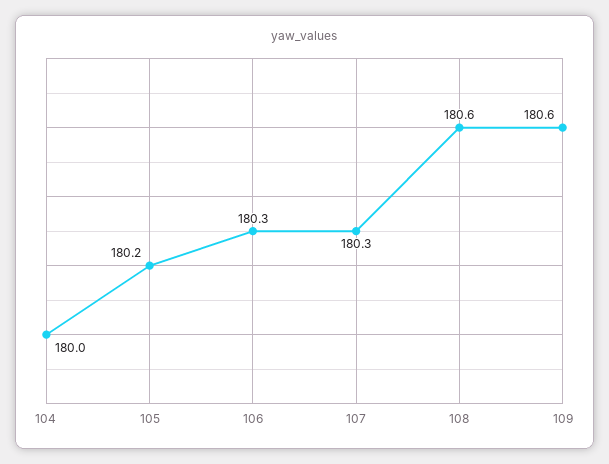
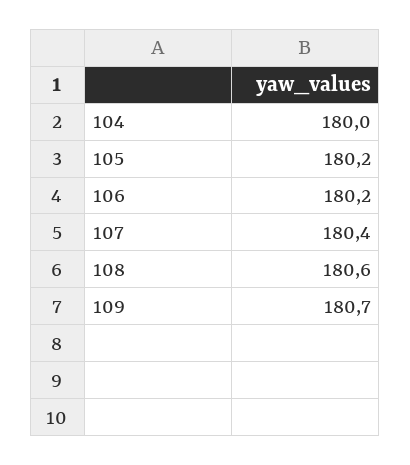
  {
    "104": 180,
    "105": 180.2,
-   "106": 180.3,
+   "106": 180.2,
-   "107": 180.3,
+   "107": 180.4,
    "108": 180.6,
-   "109": 180.6
+   "109": 180.7
  }

